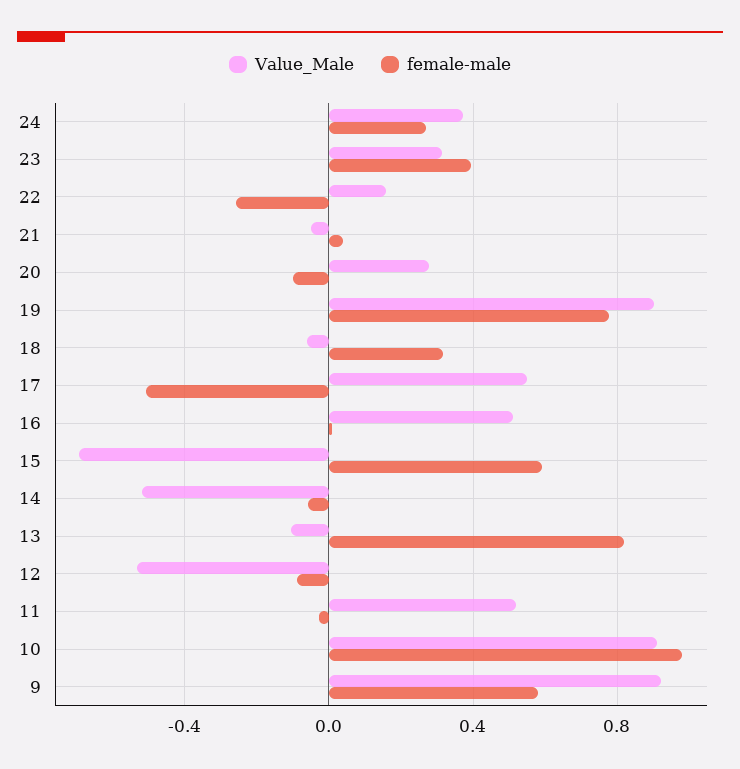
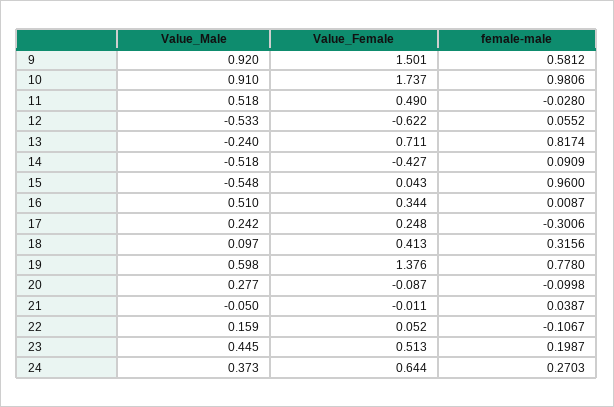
  {
    "Value_Male": {
      "24": 0.373,
-     "23": 0.3,
+     "23": 0.445,
      "22": 0.159,
      "21": -0.05,
      "20": 0.277,
-     "19": 0.9,
+     "19": 0.598,
-     "18": -0.05,
+     "18": 0.097,
-     "17": 0.55,
+     "17": 0.242,
      "16": 0.51,
-     "15": -0.7,
+     "15": -0.548,
      "14": -0.518,
-     "13": -0.1,
+     "13": -0.24,
      "12": -0.533,
      "11": 0.518,
      "10": 0.91,
      "9": 0.92
    },
    "female-male": {
      "24": 0.2703,
-     "23": 0.4,
+     "23": 0.1987,
-     "22": -0.25,
+     "22": -0.1067,
      "21": 0.0387,
      "20": -0.0998,
      "19": 0.778,
      "18": 0.3156,
-     "17": -0.5,
+     "17": -0.3006,
      "16": 0.0087,
-     "15": 0.6,
+     "15": 0.96,
-     "14": -0.05,
+     "14": 0.0909,
      "13": 0.8174,
-     "12": -0.1,
+     "12": 0.0552,
      "11": -0.028,
      "10": 0.9806,
      "9": 0.5812
-   }
+   },
+   "Value_Female": {
+     "9": 1.501,
+     "10": 1.737,
+     "11": 0.49,
+     "12": -0.622,
+     "13": 0.711,
+     "14": -0.427,
+     "15": 0.043,
+     "16": 0.344,
+     "17": 0.248,
+     "18": 0.413,
+     "19": 1.376,
+     "20": -0.087,
+     "21": -0.011,
+     "22": 0.052,
+     "23": 0.513,
+     "24": 0.644
+   }
  }

